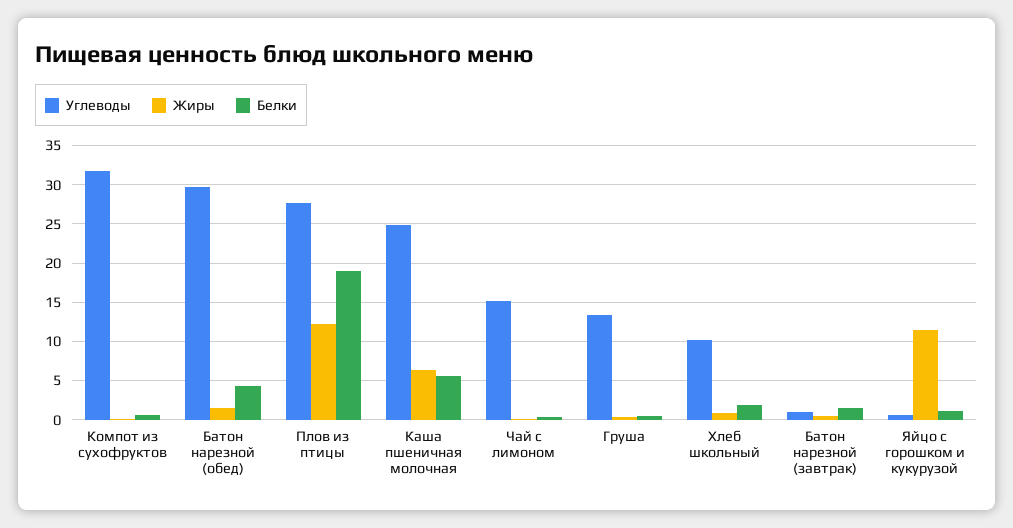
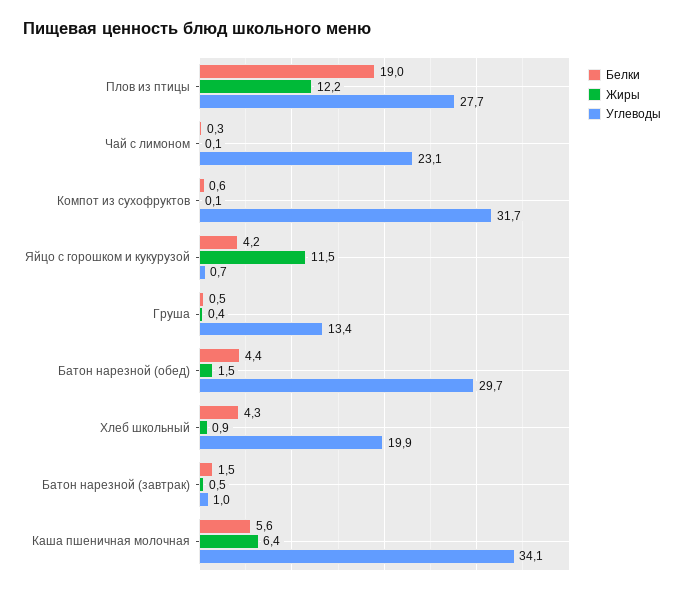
  {
    "Углеводы": {
      "Компот из сухофруктов": 31.7,
      "Батон нарезной (обед)": 29.7,
      "Плов из птицы": 27.7,
-     "Каша пшеничная молочная": 25,
+     "Каша пшеничная молочная": 34.1,
-     "Чай с лимоном": 15,
+     "Чай с лимоном": 23.1,
      "Груша": 13.4,
-     "Хлеб школьный": 10,
+     "Хлеб школьный": 19.9,
      "Батон нарезной (завтрак)": 1,
      "Яйцо с горошком и кукурузой": 0.7
    },
    "Жиры": {
      "Компот из сухофруктов": 0.1,
      "Батон нарезной (обед)": 1.5,
      "Плов из птицы": 12.2,
      "Каша пшеничная молочная": 6.4,
      "Чай с лимоном": 0.1,
      "Груша": 0.4,
      "Хлеб школьный": 0.9,
      "Батон нарезной (завтрак)": 0.5,
      "Яйцо с горошком и кукурузой": 11.5
    },
    "Белки": {
      "Компот из сухофруктов": 0.6,
      "Батон нарезной (обед)": 4.4,
      "Плов из птицы": 19,
      "Каша пшеничная молочная": 5.6,
      "Чай с лимоном": 0.3,
      "Груша": 0.5,
-     "Хлеб школьный": 2,
+     "Хлеб школьный": 4.3,
      "Батон нарезной (завтрак)": 1.5,
-     "Яйцо с горошком и кукурузой": 1
+     "Яйцо с горошком и кукурузой": 4.2
    }
  }

